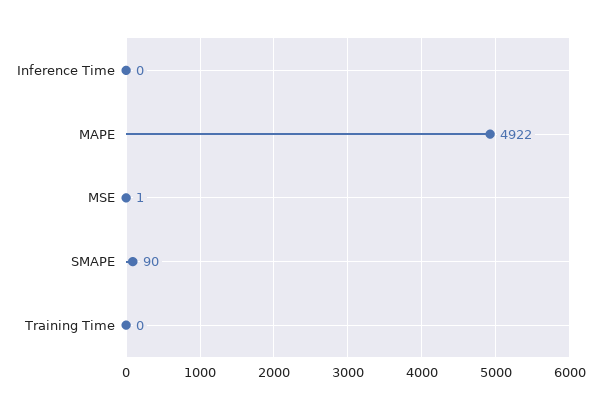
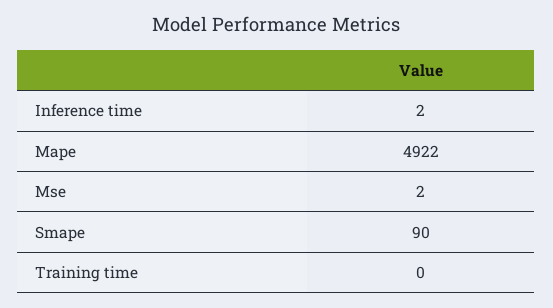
  {
-   "Inference Time": 0,
+   "Inference Time": 2,
    "MAPE": 4922,
-   "MSE": 1,
+   "MSE": 2,
    "SMAPE": 90,
    "Training Time": 0
  }

